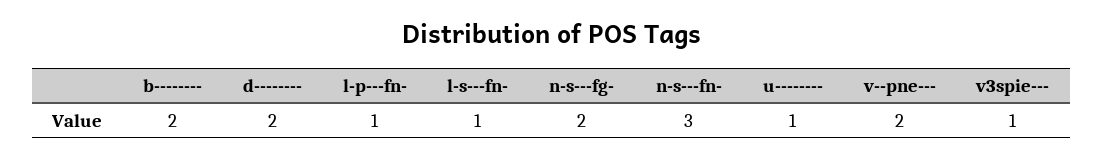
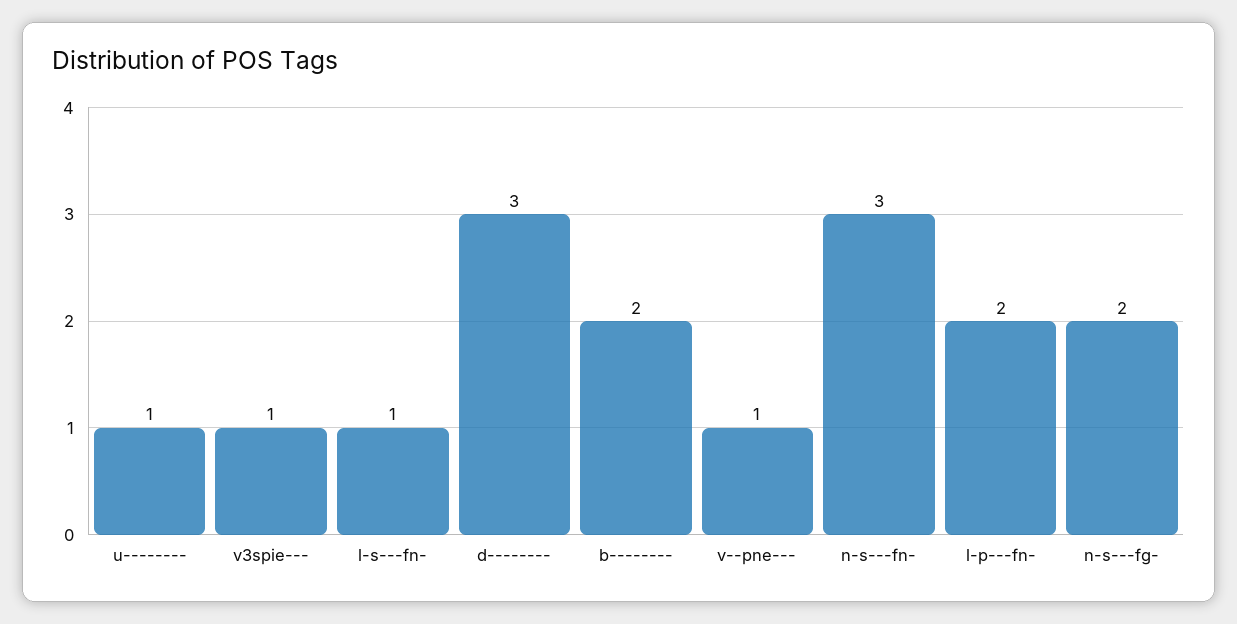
  {
    "b--------": 2,
-   "d--------": 2,
+   "d--------": 3,
-   "l-p---fn-": 1,
+   "l-p---fn-": 2,
    "l-s---fn-": 1,
    "n-s---fg-": 2,
    "n-s---fn-": 3,
    "u--------": 1,
-   "v--pne---": 2,
+   "v--pne---": 1,
    "v3spie---": 1
  }

